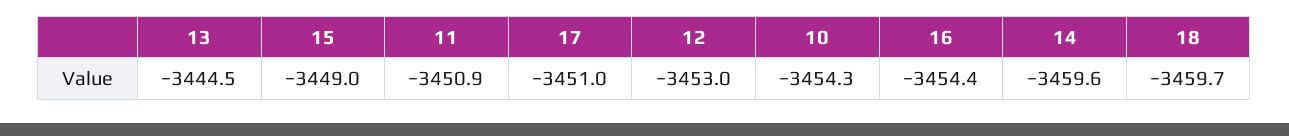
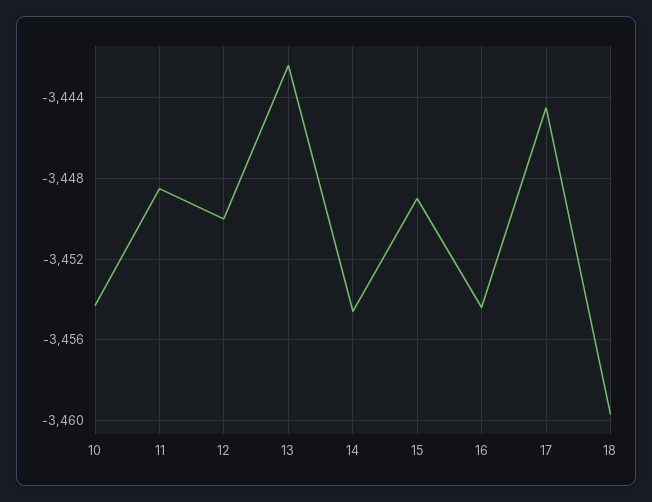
  {
-   "13": -3444.5,
+   "13": -3442.5,
    "15": -3449,
-   "11": -3450.9,
+   "11": -3448.5,
-   "17": -3451,
+   "17": -3444.5,
-   "12": -3453,
+   "12": -3450,
    "10": -3454.3,
    "16": -3454.4,
-   "14": -3459.6,
+   "14": -3454.5,
    "18": -3459.7
  }

